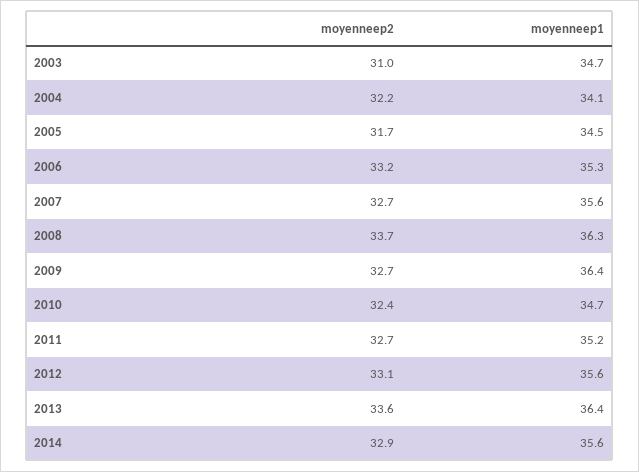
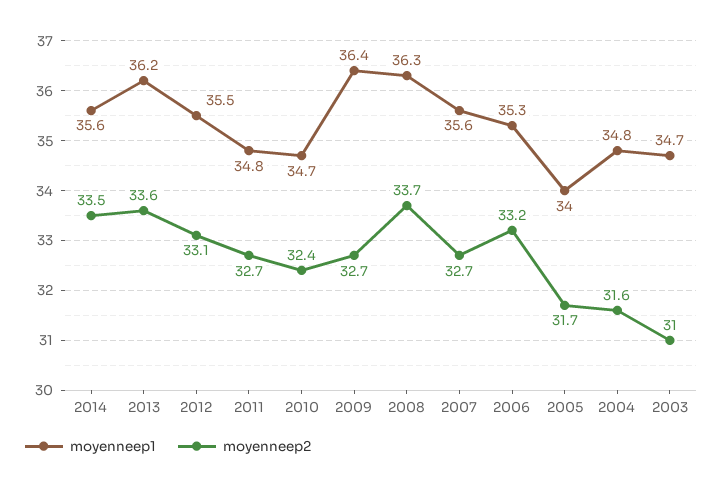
  {
    "moyenneep2": {
      "2003": 31,
-     "2004": 32.2,
+     "2004": 31.6,
      "2005": 31.7,
      "2006": 33.2,
      "2007": 32.7,
      "2008": 33.7,
      "2009": 32.7,
      "2010": 32.4,
      "2011": 32.7,
      "2012": 33.1,
      "2013": 33.6,
-     "2014": 32.9
+     "2014": 33.5
    },
    "moyenneep1": {
      "2003": 34.7,
-     "2004": 34.1,
+     "2004": 34.8,
-     "2005": 34.5,
+     "2005": 34,
      "2006": 35.3,
      "2007": 35.6,
      "2008": 36.3,
      "2009": 36.4,
      "2010": 34.7,
-     "2011": 35.2,
+     "2011": 34.8,
-     "2012": 35.6,
+     "2012": 35.5,
-     "2013": 36.4,
+     "2013": 36.2,
      "2014": 35.6
    }
  }

